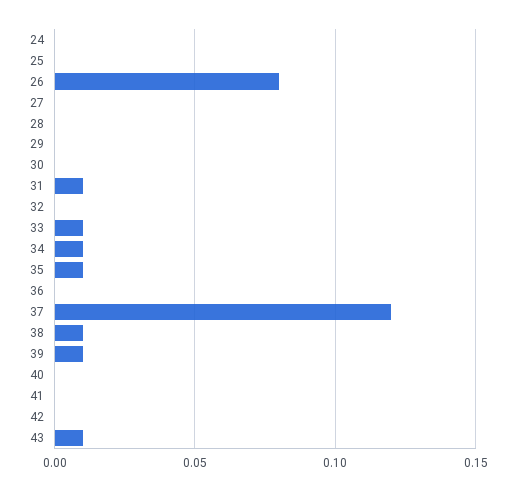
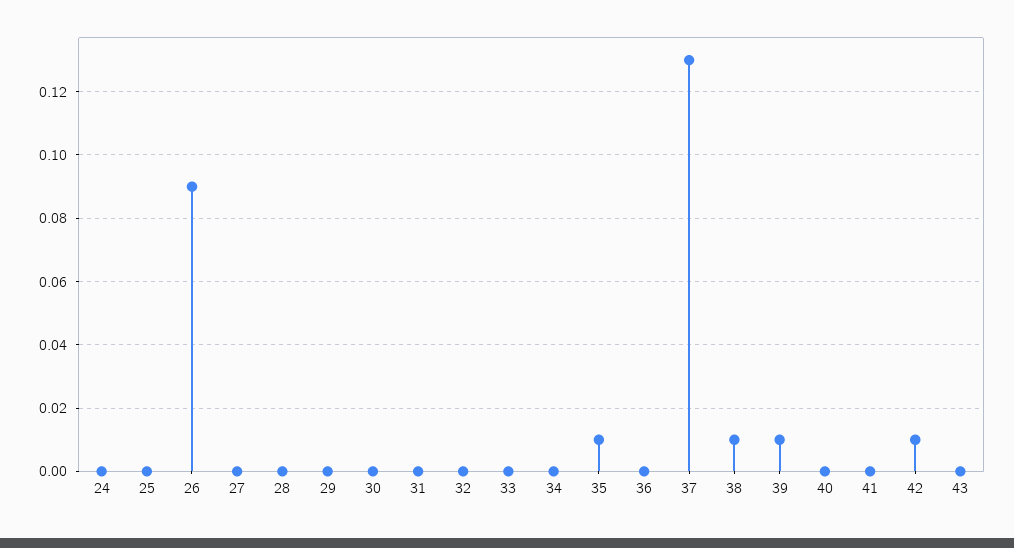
  {
    "24": 0,
    "25": 0,
-   "26": 0.08,
+   "26": 0.09,
    "27": 0,
    "28": 0,
    "29": 0,
    "30": 0,
-   "31": 0.01,
+   "31": 0,
    "32": 0,
-   "33": 0.01,
+   "33": 0,
-   "34": 0.01,
+   "34": 0,
    "35": 0.01,
    "36": 0,
-   "37": 0.12,
+   "37": 0.13,
    "38": 0.01,
    "39": 0.01,
    "40": 0,
    "41": 0,
-   "42": 0,
+   "42": 0.01,
-   "43": 0.01
+   "43": 0
  }

